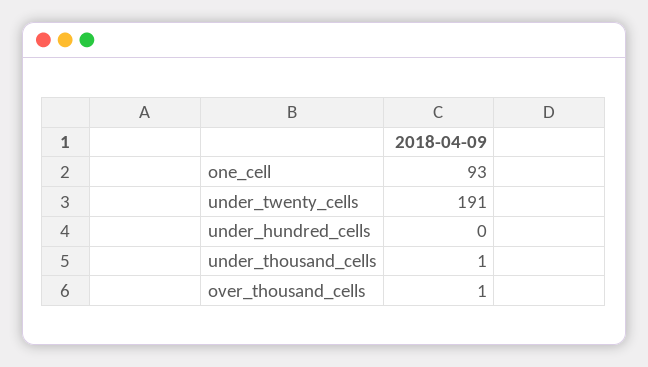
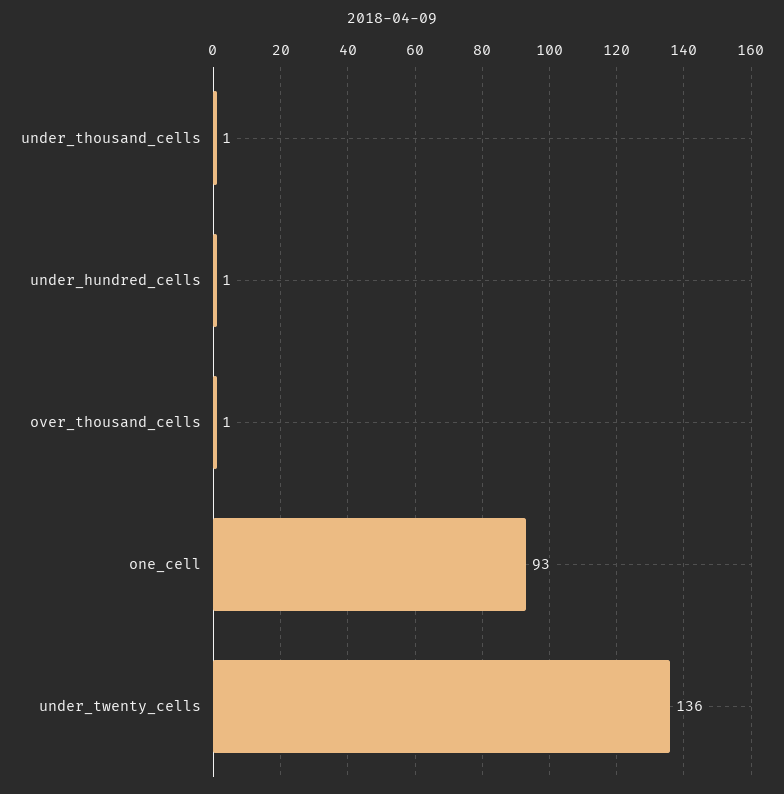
  {
    "one_cell": 93,
-   "under_twenty_cells": 191,
+   "under_twenty_cells": 136,
-   "under_hundred_cells": 0,
+   "under_hundred_cells": 1,
    "under_thousand_cells": 1,
    "over_thousand_cells": 1
  }

